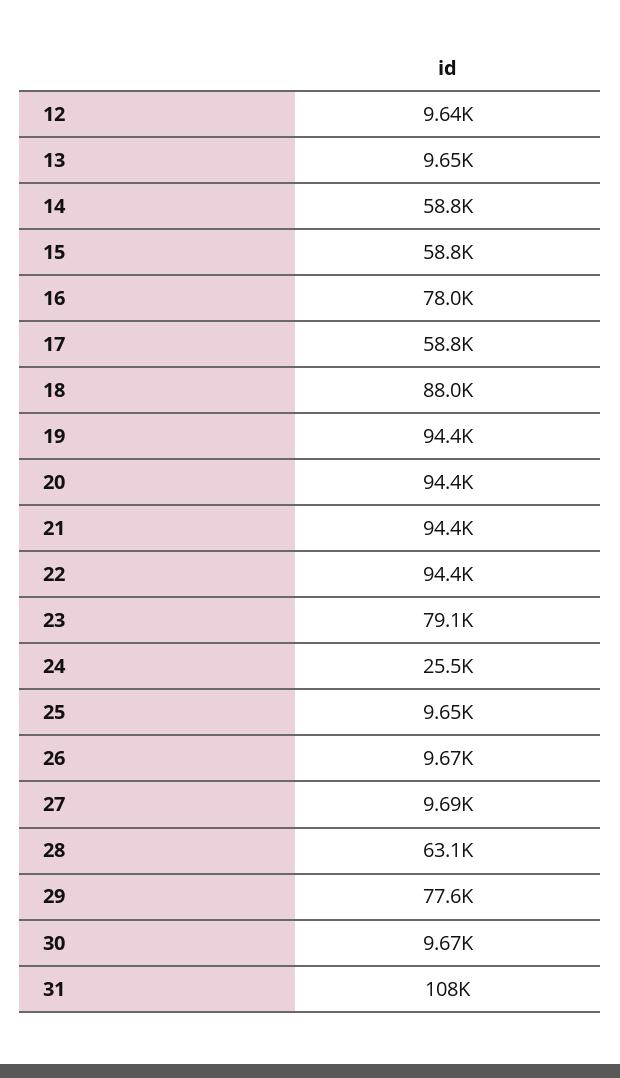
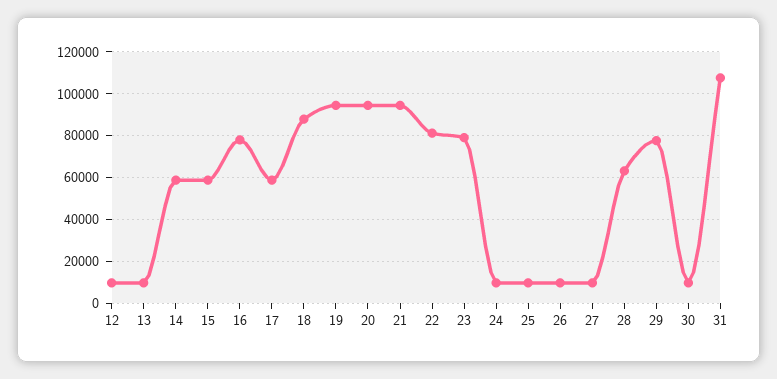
  {
    "12": 9640,
    "13": 9650,
    "14": 58800,
    "15": 58800,
    "16": 78000,
    "17": 58800,
    "18": 88000,
    "19": 94400,
    "20": 94400,
    "21": 94400,
-   "22": 94400,
+   "22": 80000,
    "23": 79100,
-   "24": 25500,
+   "24": 10000,
    "25": 9650,
    "26": 9670,
    "27": 9690,
    "28": 63100,
    "29": 77600,
    "30": 9670,
    "31": 108000
  }

